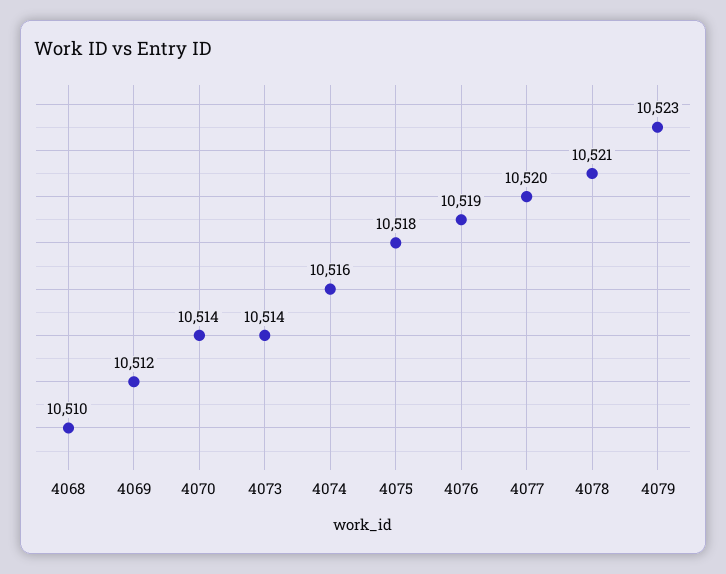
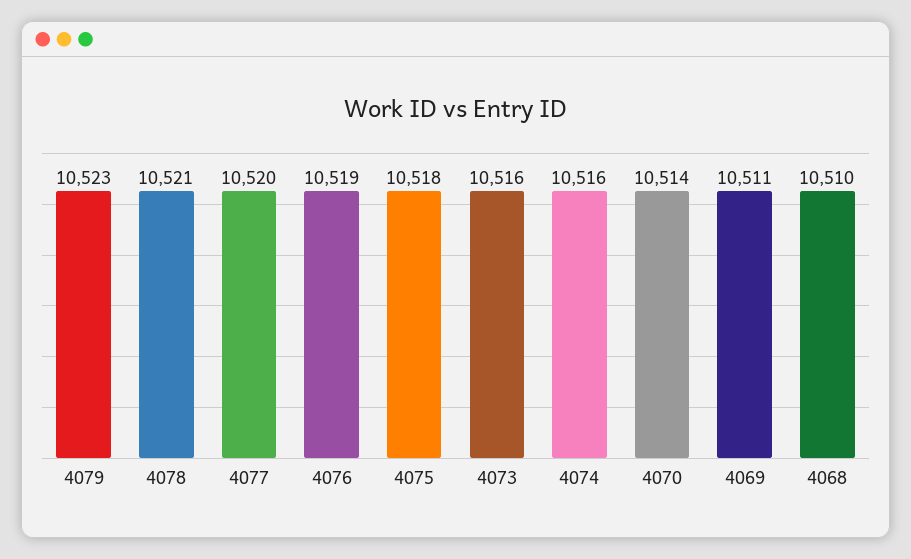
  {
    "4068": 10510,
-   "4069": 10512,
+   "4069": 10511,
    "4070": 10514,
-   "4073": 10514,
+   "4073": 10516,
    "4074": 10516,
    "4075": 10518,
    "4076": 10519,
    "4077": 10520,
    "4078": 10521,
    "4079": 10523
  }

